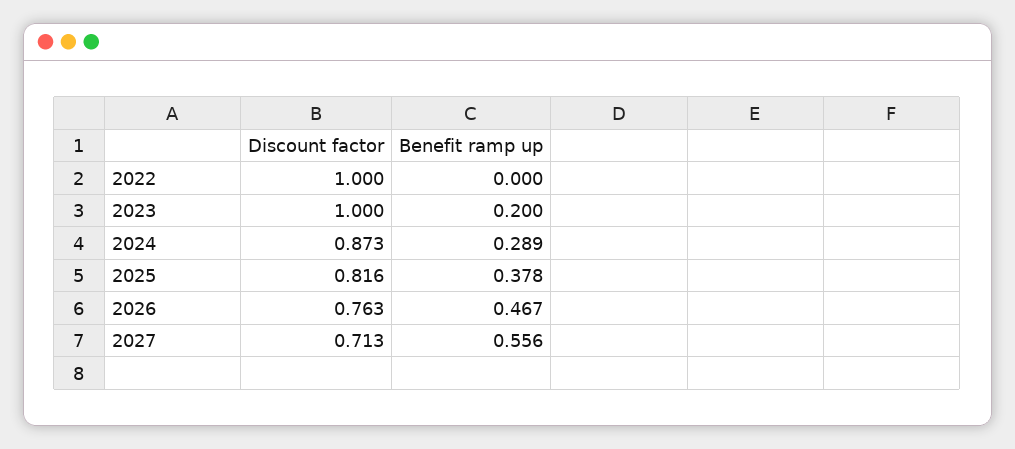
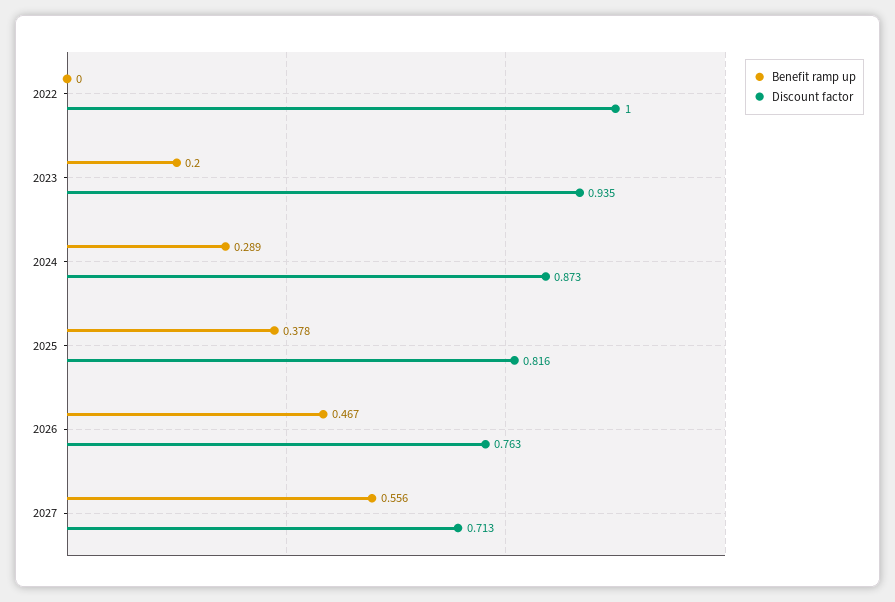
  {
    "Discount factor": {
      "2022": 1,
-     "2023": 1,
+     "2023": 0.935,
      "2024": 0.873,
      "2025": 0.816,
      "2026": 0.763,
      "2027": 0.713
    },
    "Benefit ramp up": {
      "2022": 0,
      "2023": 0.2,
      "2024": 0.289,
      "2025": 0.378,
      "2026": 0.467,
      "2027": 0.556
    }
  }

